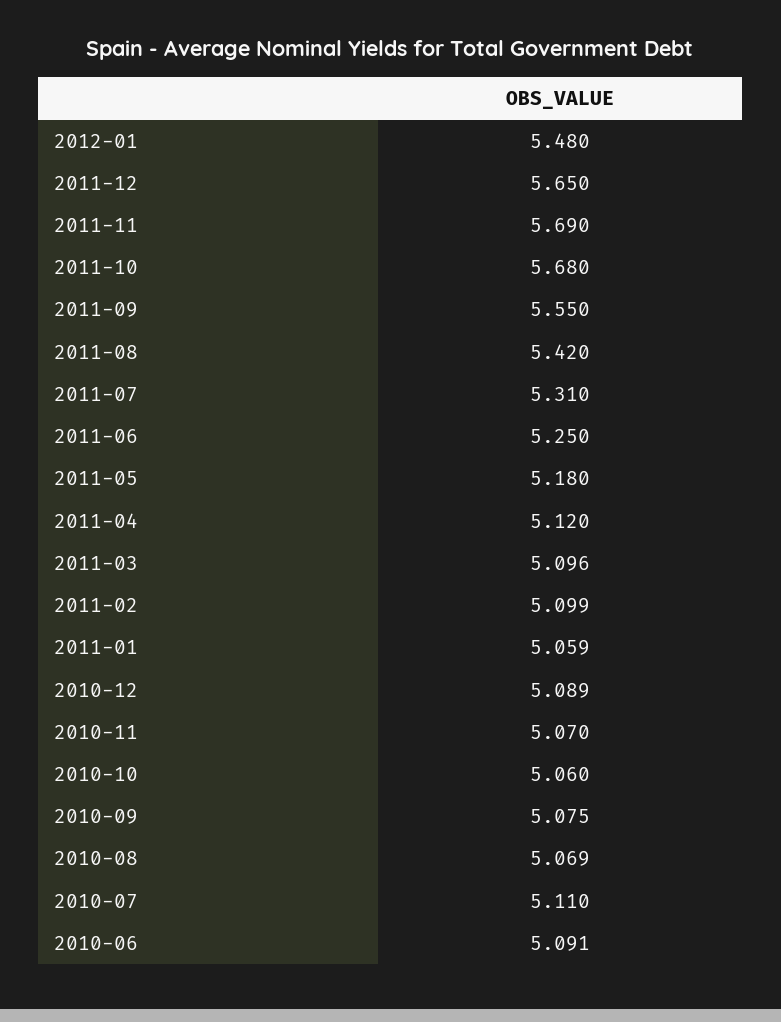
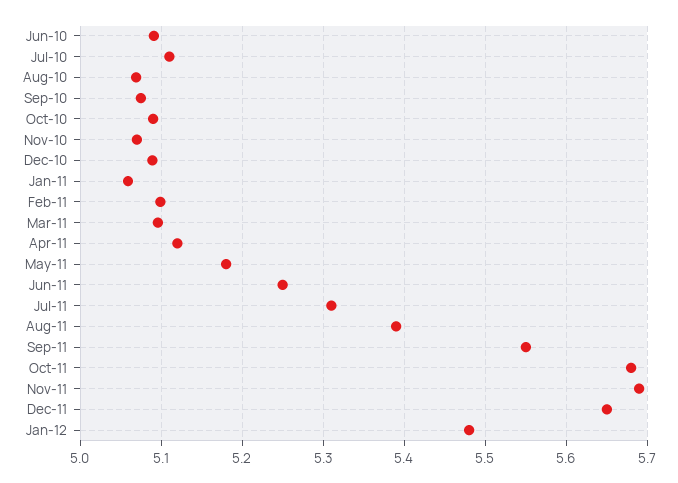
  {
    "2012-01": 5.48,
    "2011-12": 5.65,
    "2011-11": 5.69,
    "2011-10": 5.68,
    "2011-09": 5.55,
-   "2011-08": 5.42,
+   "2011-08": 5.39,
    "2011-07": 5.31,
    "2011-06": 5.25,
    "2011-05": 5.18,
    "2011-04": 5.12,
    "2011-03": 5.096,
    "2011-02": 5.099,
    "2011-01": 5.059,
    "2010-12": 5.089,
    "2010-11": 5.07,
-   "2010-10": 5.06,
+   "2010-10": 5.09,
    "2010-09": 5.075,
    "2010-08": 5.069,
    "2010-07": 5.11,
    "2010-06": 5.091
  }

